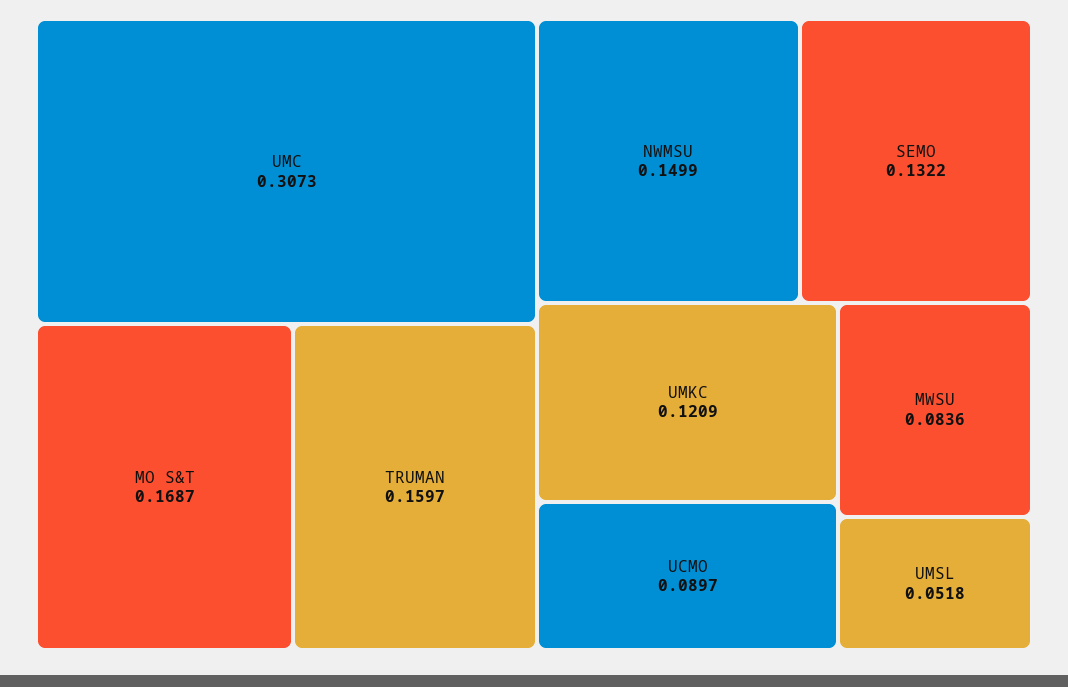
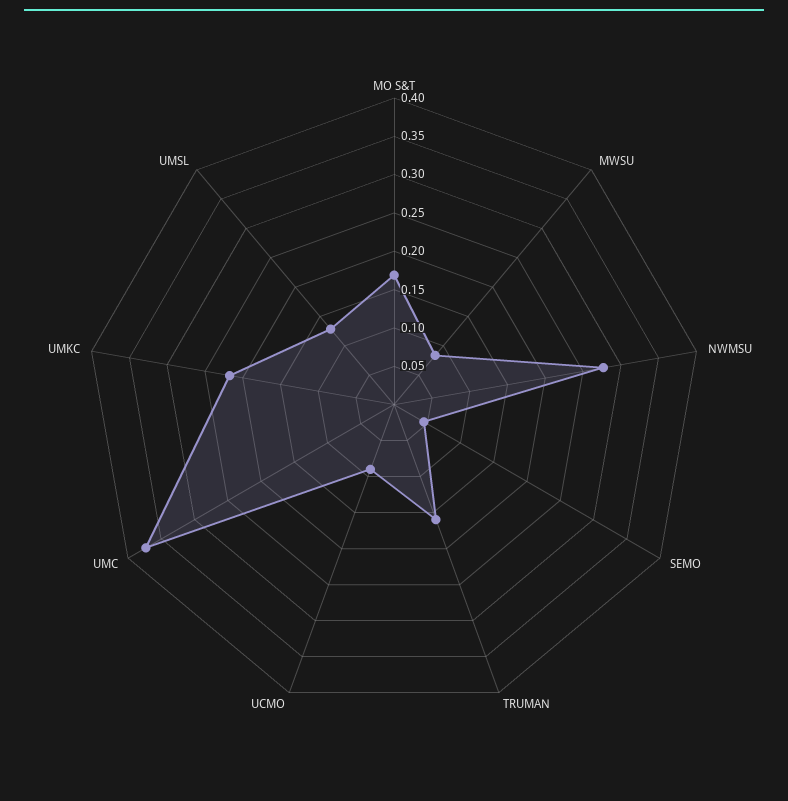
  {
-   "UMC": 0.3073,
+   "UMC": 0.375,
    "MO S&T": 0.1687,
    "TRUMAN": 0.1597,
-   "NWMSU": 0.1499,
+   "NWMSU": 0.275,
-   "SEMO": 0.1322,
+   "SEMO": 0.05,
-   "UMKC": 0.1209,
+   "UMKC": 0.225,
    "UCMO": 0.0897,
    "MWSU": 0.0836,
-   "UMSL": 0.0518
+   "UMSL": 0.125
  }

